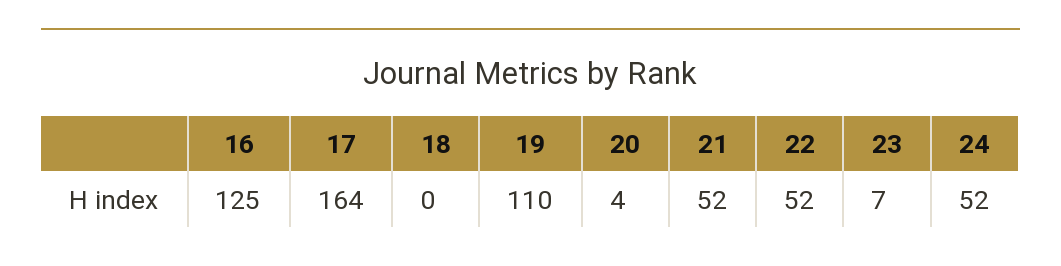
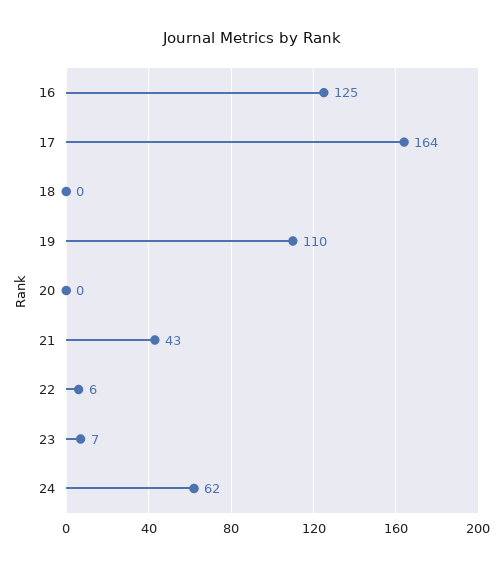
  {
    "16": 125,
    "17": 164,
    "18": 0,
    "19": 110,
-   "20": 4,
+   "20": 0,
-   "21": 52,
+   "21": 43,
-   "22": 52,
+   "22": 6,
    "23": 7,
-   "24": 52
+   "24": 62
  }

